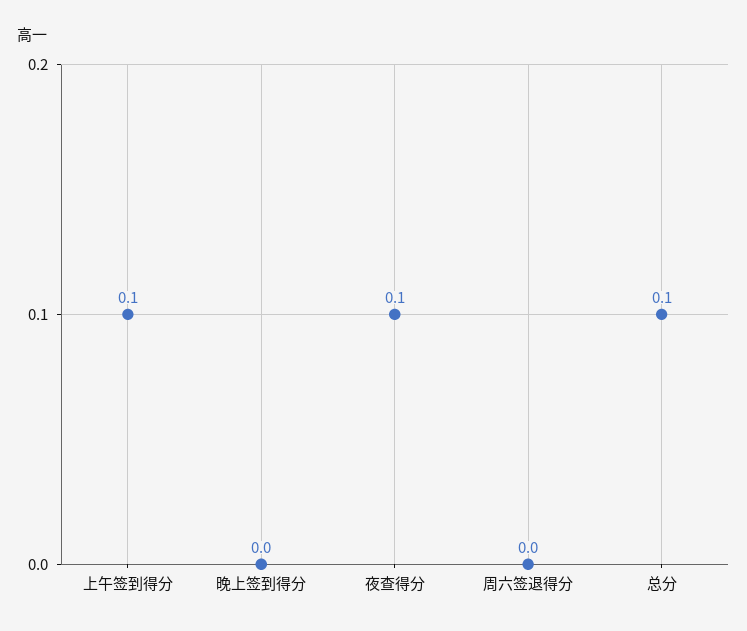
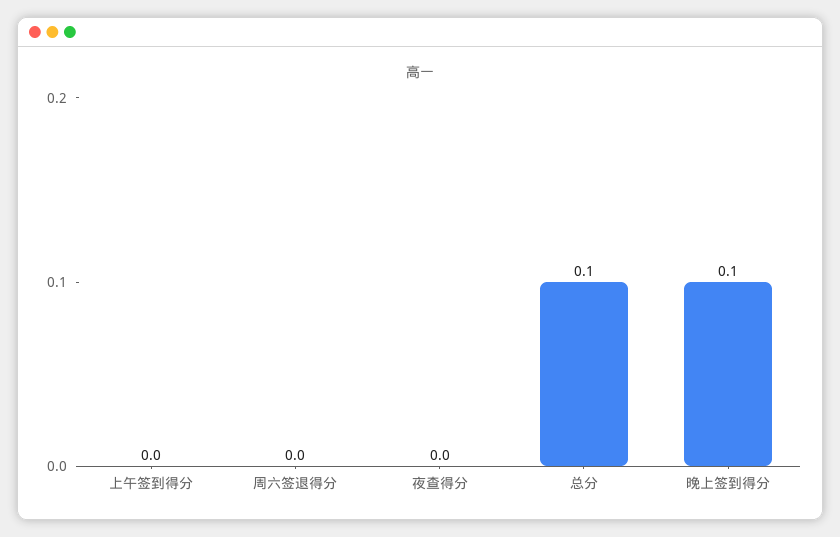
  {
-   "上午签到得分": 0.1,
+   "上午签到得分": 0,
-   "晚上签到得分": 0,
+   "晚上签到得分": 0.1,
-   "夜查得分": 0.1,
+   "夜查得分": 0,
    "周六签退得分": 0,
    "总分": 0.1
  }

